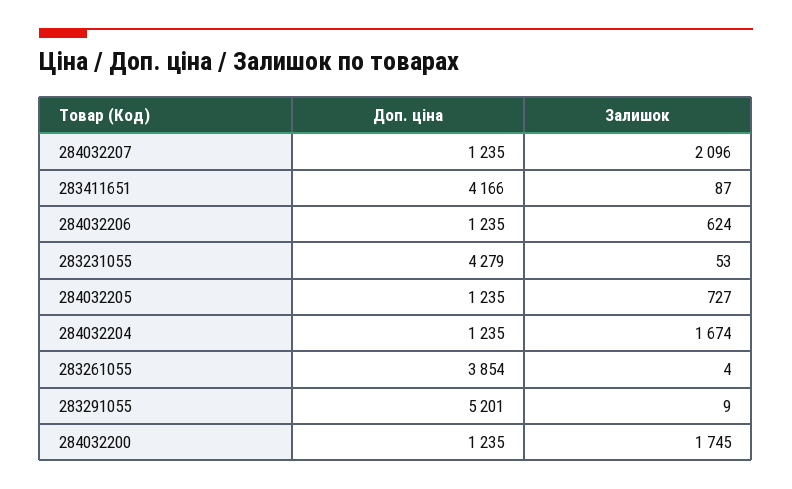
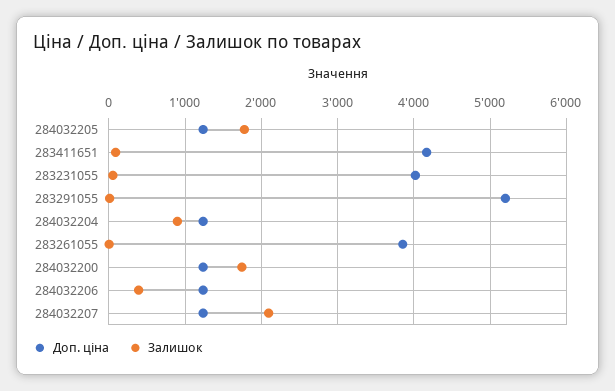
  {
    "Доп. ціна": {
      "284032207": 1235,
      "283411651": 4166,
      "284032206": 1235,
-     "283231055": 4279,
+     "283231055": 4000,
      "284032205": 1235,
      "284032204": 1235,
      "283261055": 3854,
      "283291055": 5201,
      "284032200": 1235
    },
    "Залишок": {
      "284032207": 2096,
      "283411651": 87,
-     "284032206": 624,
+     "284032206": 400,
      "283231055": 53,
-     "284032205": 727,
+     "284032205": 1800,
-     "284032204": 1674,
+     "284032204": 900,
      "283261055": 4,
      "283291055": 9,
      "284032200": 1745
    }
  }

